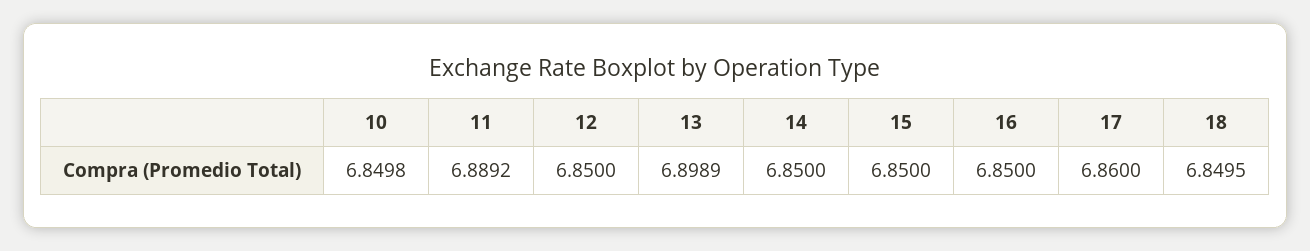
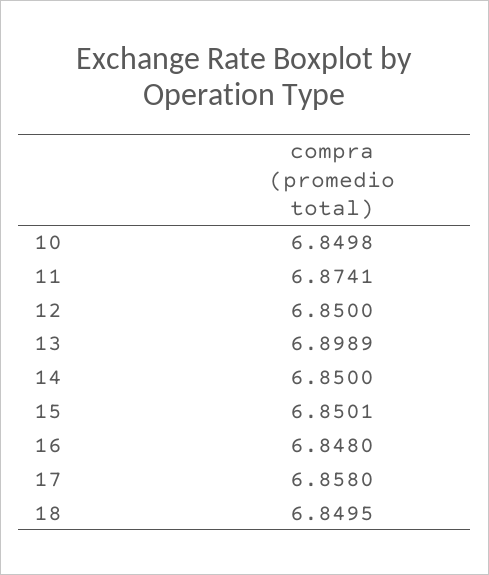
  {
    "10": 6.8498,
-   "11": 6.8892,
+   "11": 6.8741,
    "12": 6.85,
    "13": 6.8989,
    "14": 6.85,
-   "15": 6.85,
+   "15": 6.8501,
-   "16": 6.85,
+   "16": 6.848,
-   "17": 6.86,
+   "17": 6.858,
    "18": 6.8495
  }

